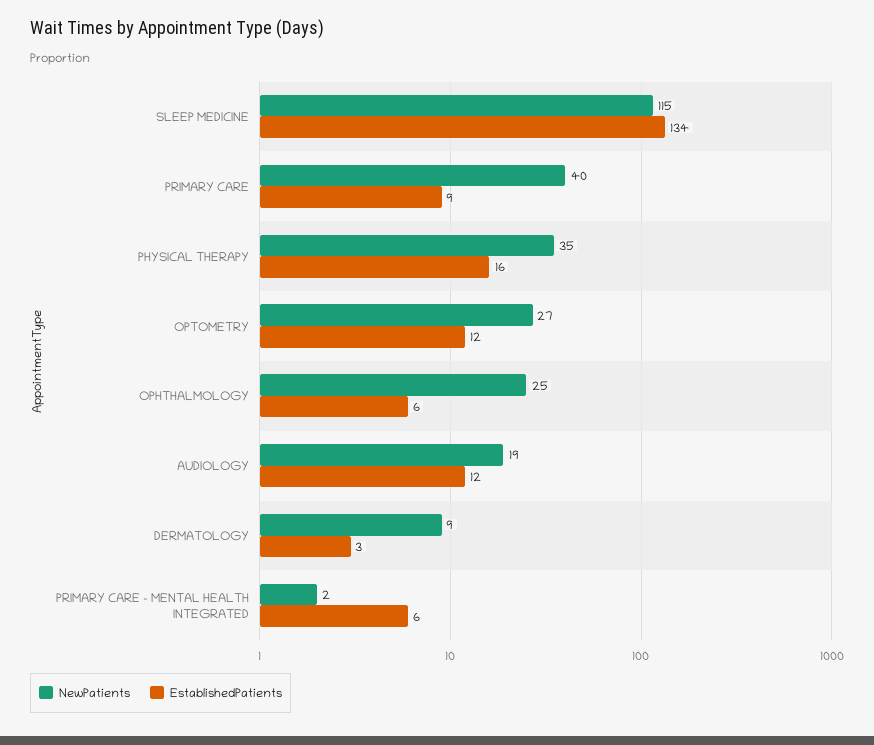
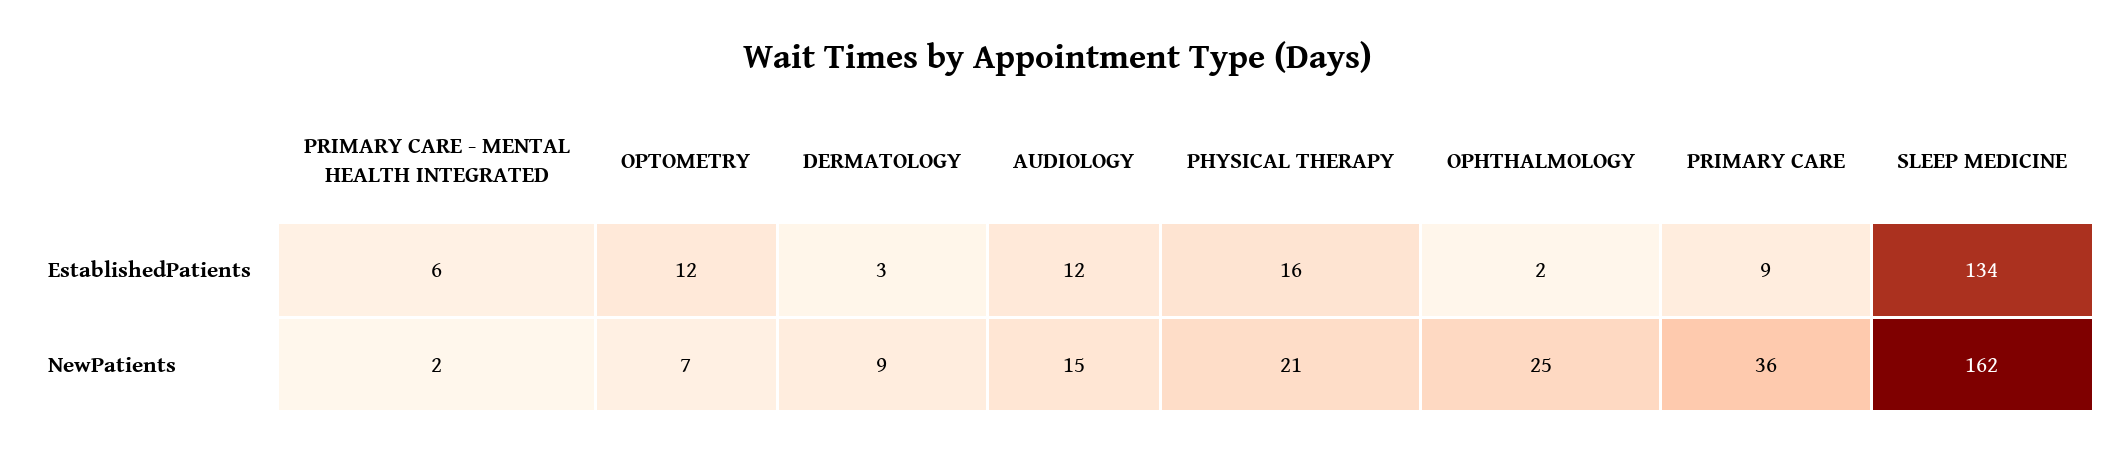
  {
    "NewPatients": {
-     "SLEEP MEDICINE": 115,
+     "SLEEP MEDICINE": 162,
-     "PRIMARY CARE": 40,
+     "PRIMARY CARE": 36,
-     "PHYSICAL THERAPY": 35,
+     "PHYSICAL THERAPY": 21,
-     "OPTOMETRY": 27,
+     "OPTOMETRY": 7,
      "OPHTHALMOLOGY": 25,
-     "AUDIOLOGY": 19,
+     "AUDIOLOGY": 15,
      "DERMATOLOGY": 9,
      "PRIMARY CARE - MENTAL HEALTH INTEGRATED": 2
    },
    "EstablishedPatients": {
      "SLEEP MEDICINE": 134,
      "PRIMARY CARE": 9,
      "PHYSICAL THERAPY": 16,
      "OPTOMETRY": 12,
-     "OPHTHALMOLOGY": 6,
+     "OPHTHALMOLOGY": 2,
      "AUDIOLOGY": 12,
      "DERMATOLOGY": 3,
      "PRIMARY CARE - MENTAL HEALTH INTEGRATED": 6
    }
  }

